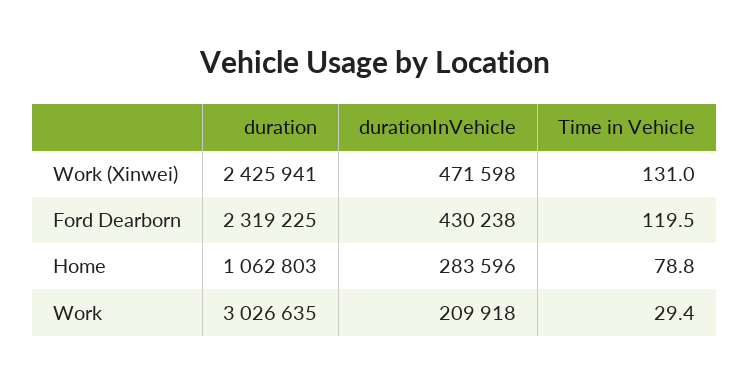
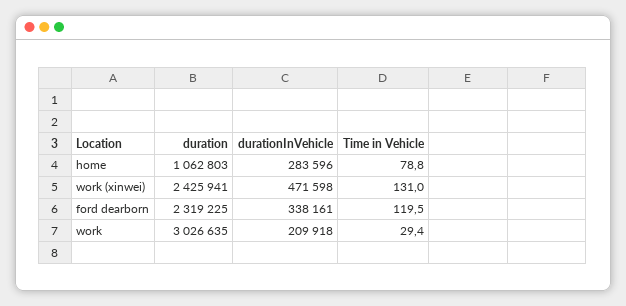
  {
    "duration": {
      "Work (Xinwei)": 2425941,
      "Ford Dearborn": 2319225,
      "Home": 1062803,
      "Work": 3026635
    },
    "durationInVehicle": {
      "Work (Xinwei)": 471598,
-     "Ford Dearborn": 430238,
+     "Ford Dearborn": 338161,
      "Home": 283596,
      "Work": 209918
    },
    "Time in Vehicle": {
      "Work (Xinwei)": 131,
      "Ford Dearborn": 119.5,
      "Home": 78.8,
      "Work": 29.4
    }
  }

